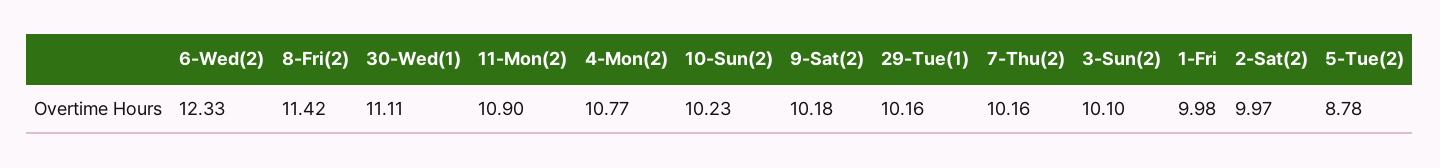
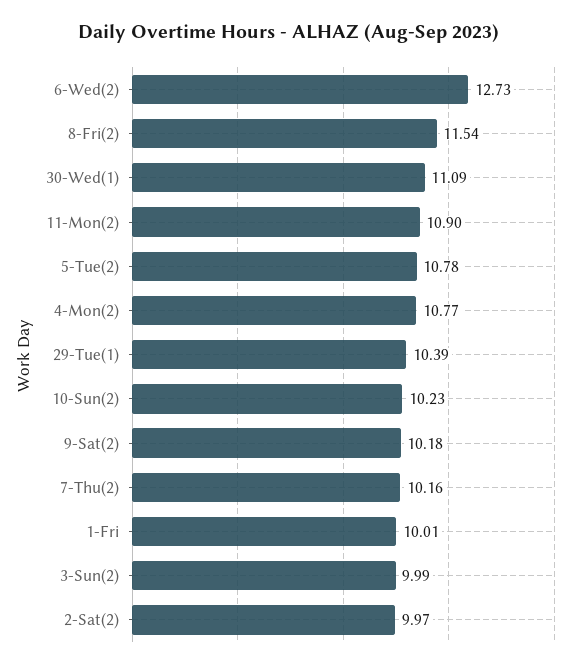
  {
-   "6-Wed(2)": 12.33,
+   "6-Wed(2)": 12.73,
-   "8-Fri(2)": 11.42,
+   "8-Fri(2)": 11.54,
-   "30-Wed(1)": 11.11,
+   "30-Wed(1)": 11.09,
    "11-Mon(2)": 10.9,
    "4-Mon(2)": 10.77,
    "10-Sun(2)": 10.23,
    "9-Sat(2)": 10.18,
-   "29-Tue(1)": 10.16,
+   "29-Tue(1)": 10.39,
    "7-Thu(2)": 10.16,
-   "3-Sun(2)": 10.1,
+   "3-Sun(2)": 9.99,
-   "1-Fri": 9.98,
+   "1-Fri": 10.01,
    "2-Sat(2)": 9.97,
-   "5-Tue(2)": 8.78
+   "5-Tue(2)": 10.78
  }

